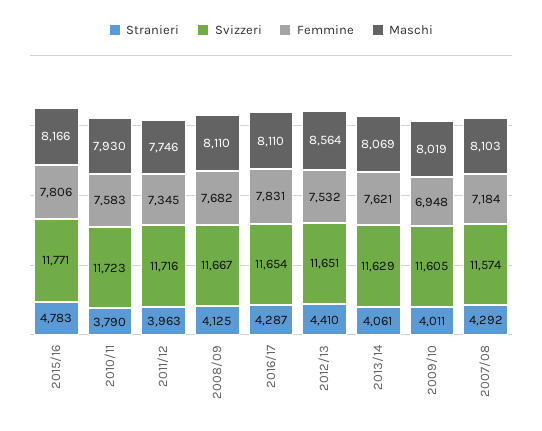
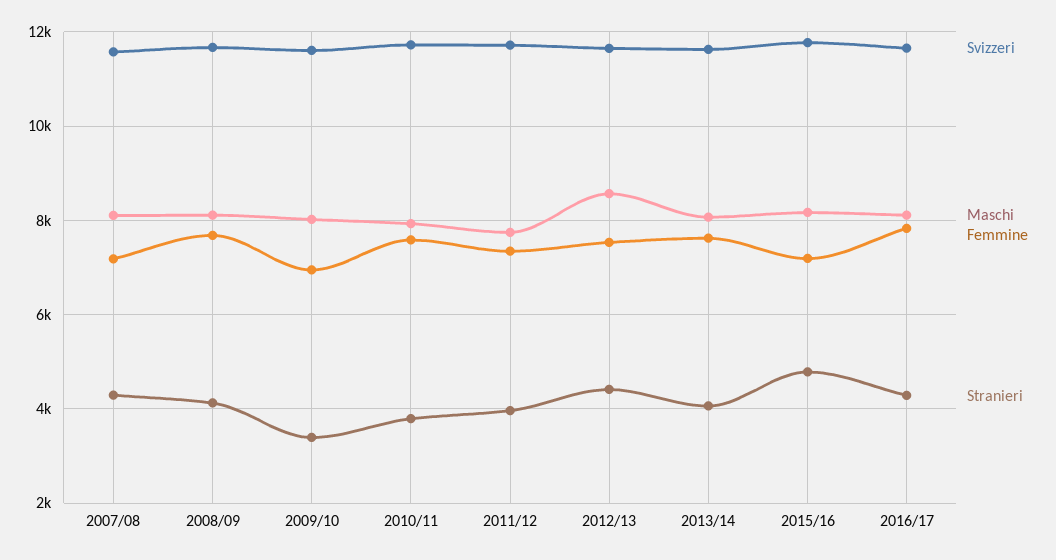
  {
    "Stranieri": {
      "2015/16": 4783,
      "2010/11": 3790,
      "2011/12": 3963,
      "2008/09": 4125,
      "2016/17": 4287,
      "2012/13": 4410,
      "2013/14": 4061,
-     "2009/10": 4011,
+     "2009/10": 3400,
      "2007/08": 4292
    },
    "Svizzeri": {
      "2015/16": 11771,
      "2010/11": 11723,
      "2011/12": 11716,
      "2008/09": 11667,
      "2016/17": 11654,
      "2012/13": 11651,
      "2013/14": 11629,
      "2009/10": 11605,
      "2007/08": 11574
    },
    "Femmine": {
-     "2015/16": 7806,
+     "2015/16": 7200,
      "2010/11": 7583,
      "2011/12": 7345,
      "2008/09": 7682,
      "2016/17": 7831,
      "2012/13": 7532,
      "2013/14": 7621,
      "2009/10": 6948,
      "2007/08": 7184
    },
    "Maschi": {
      "2015/16": 8166,
      "2010/11": 7930,
      "2011/12": 7746,
      "2008/09": 8110,
      "2016/17": 8110,
      "2012/13": 8564,
      "2013/14": 8069,
      "2009/10": 8019,
      "2007/08": 8103
    }
  }

